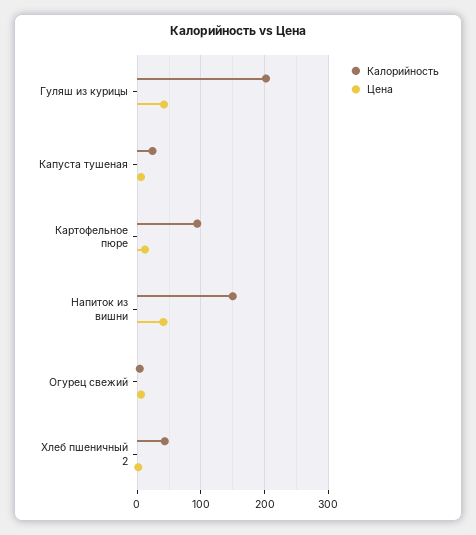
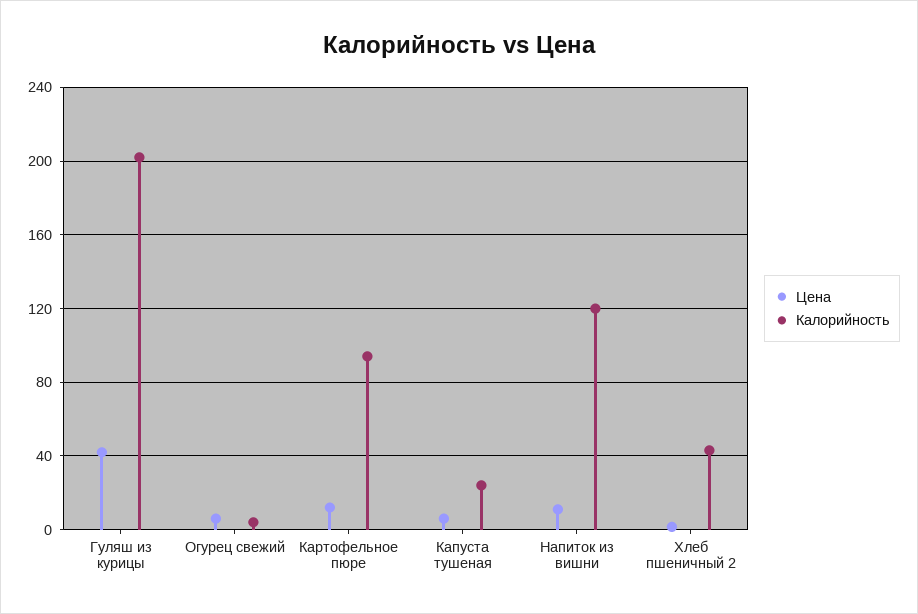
  {
    "Калорийность": {
      "Гуляш из курицы": 200,
      "Капуста тушеная": 25,
      "Картофельное пюре": 95,
-     "Напиток из вишни": 150,
+     "Напиток из вишни": 120,
      "Огурец свежий": 5,
      "Хлеб пшеничный 2": 45
    },
    "Цена": {
      "Гуляш из курицы": 40,
      "Капуста тушеная": 5,
      "Картофельное пюре": 10,
-     "Напиток из вишни": 40,
+     "Напиток из вишни": 10,
      "Огурец свежий": 5,
      "Хлеб пшеничный 2": 0
    }
  }

